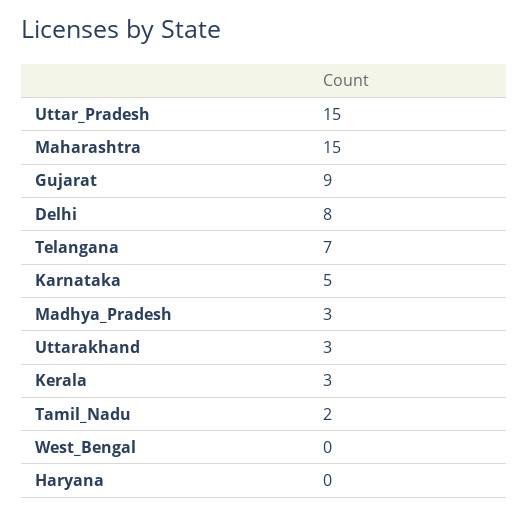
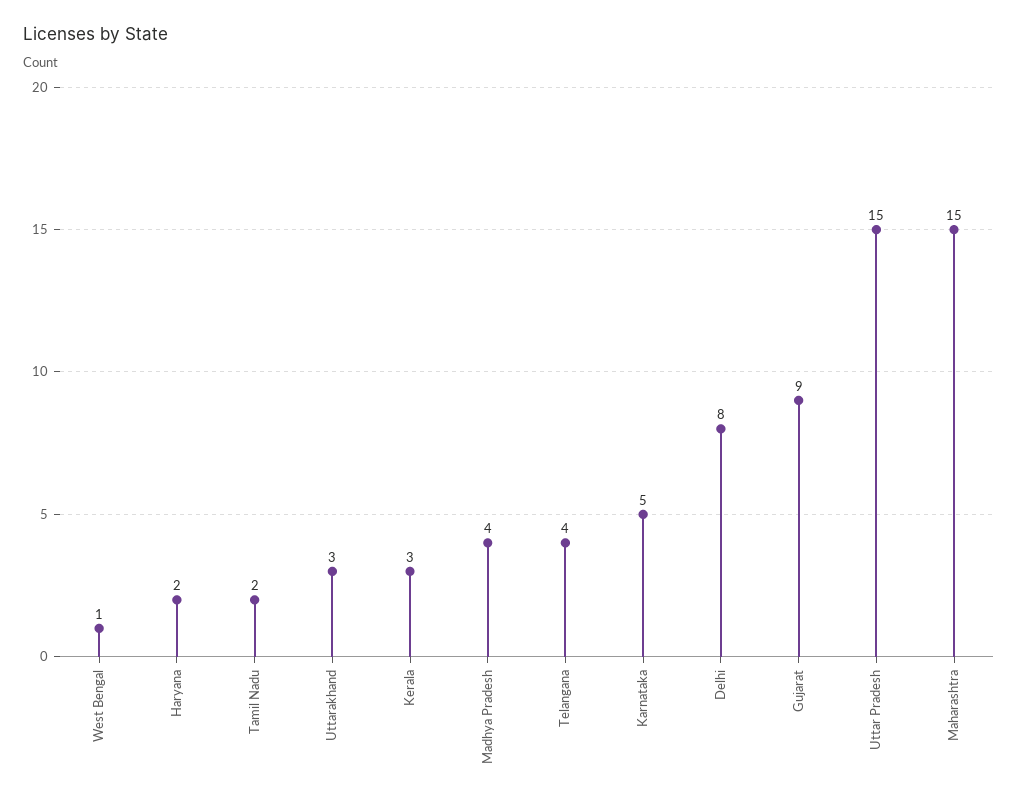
  {
    "Uttar_Pradesh": 15,
    "Maharashtra": 15,
    "Gujarat": 9,
    "Delhi": 8,
-   "Telangana": 7,
+   "Telangana": 4,
    "Karnataka": 5,
-   "Madhya_Pradesh": 3,
+   "Madhya_Pradesh": 4,
    "Uttarakhand": 3,
    "Kerala": 3,
    "Tamil_Nadu": 2,
-   "West_Bengal": 0,
+   "West_Bengal": 1,
-   "Haryana": 0
+   "Haryana": 2
  }

